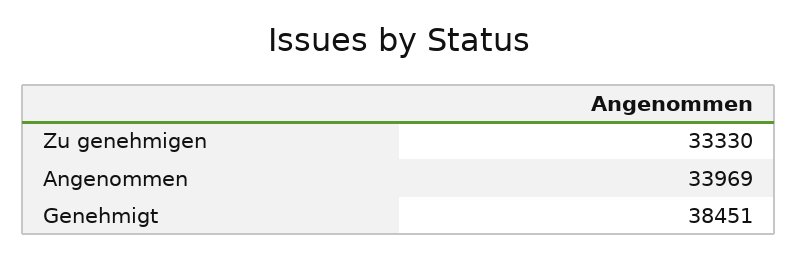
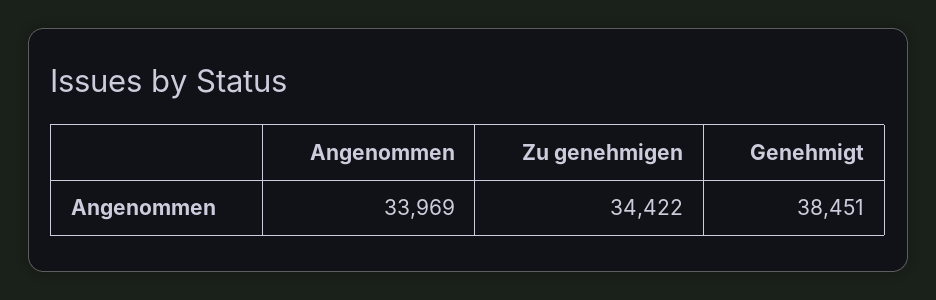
  {
-   "Zu genehmigen": 33330,
+   "Zu genehmigen": 34422,
    "Angenommen": 33969,
    "Genehmigt": 38451
  }

